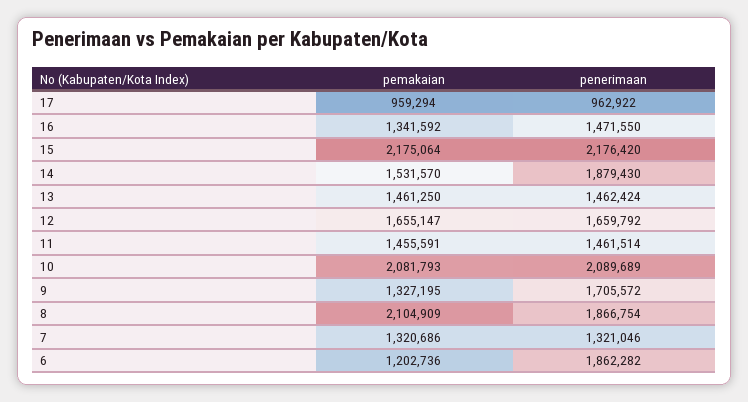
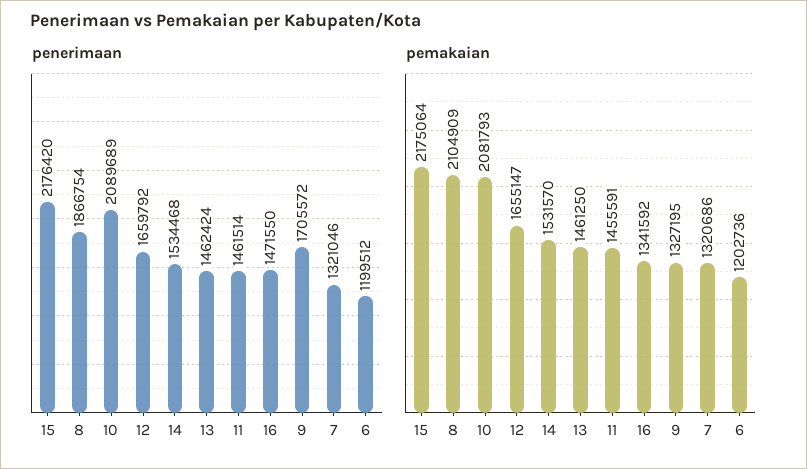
  {
    "pemakaian": {
-     "17": 959294,
      "16": 1341592,
      "15": 2175064,
      "14": 1531570,
      "13": 1461250,
      "12": 1655147,
      "11": 1455591,
      "10": 2081793,
      "9": 1327195,
      "8": 2104909,
      "7": 1320686,
      "6": 1202736
    },
    "penerimaan": {
-     "17": 962922,
      "16": 1471550,
      "15": 2176420,
-     "14": 1879430,
+     "14": 1534468,
      "13": 1462424,
      "12": 1659792,
      "11": 1461514,
      "10": 2089689,
      "9": 1705572,
      "8": 1866754,
      "7": 1321046,
-     "6": 1862282
+     "6": 1199512
    }
  }

